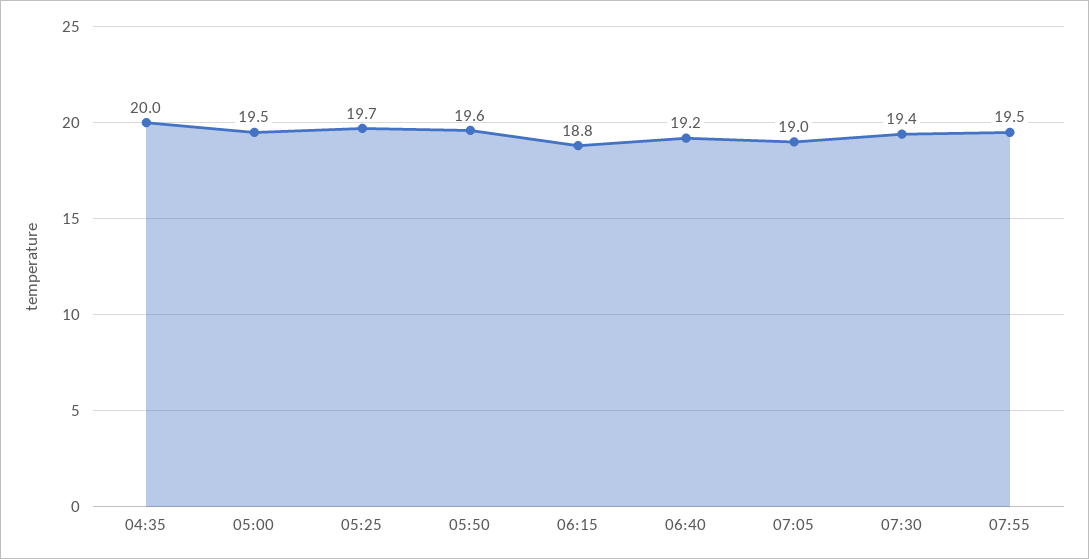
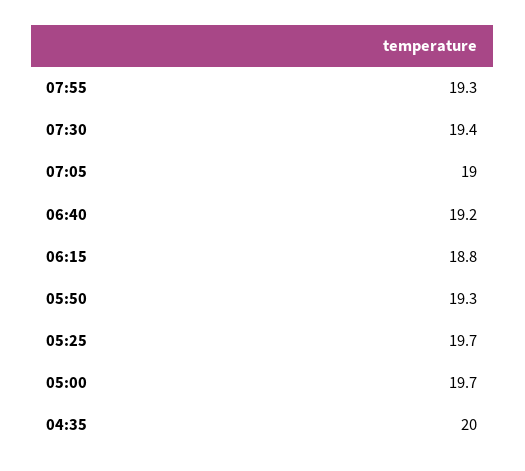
  {
    "04:35": 20,
-   "05:00": 19.5,
+   "05:00": 19.7,
    "05:25": 19.7,
-   "05:50": 19.6,
+   "05:50": 19.3,
    "06:15": 18.8,
    "06:40": 19.2,
    "07:05": 19,
    "07:30": 19.4,
-   "07:55": 19.5
+   "07:55": 19.3
  }

